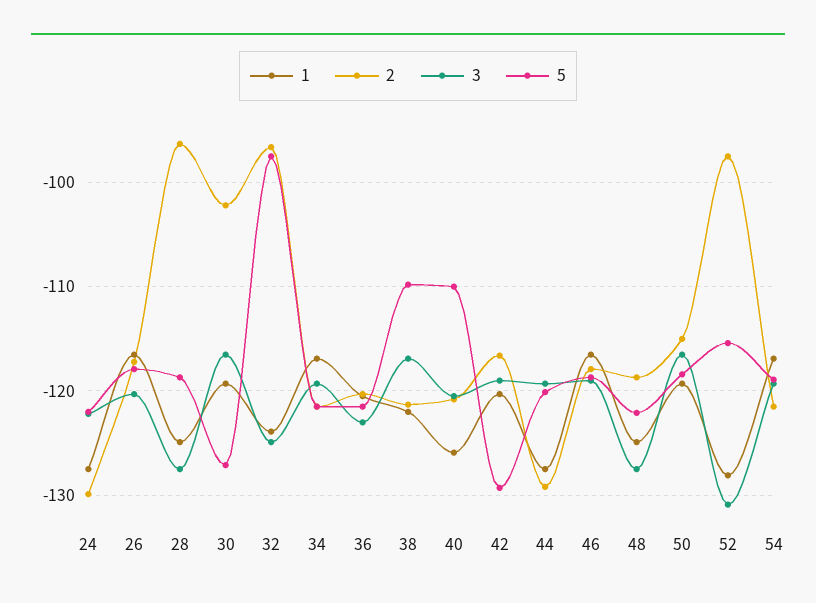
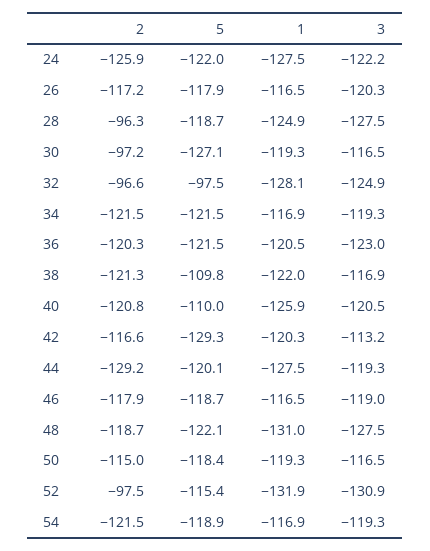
  {
    "1": {
      "24": -127.5,
      "26": -116.5,
      "28": -124.9,
      "30": -119.3,
-     "32": -124,
+     "32": -128.1,
      "34": -116.9,
      "36": -120.5,
      "38": -122,
      "40": -125.9,
      "42": -120.3,
      "44": -127.5,
      "46": -116.5,
-     "48": -125,
+     "48": -131,
      "50": -119.3,
-     "52": -128,
+     "52": -131.9,
      "54": -116.9
    },
    "2": {
-     "24": -130,
+     "24": -125.9,
      "26": -117.2,
      "28": -96.3,
-     "30": -102,
+     "30": -97.2,
      "32": -96.6,
      "34": -121.5,
      "36": -120.3,
      "38": -121.3,
      "40": -120.8,
      "42": -116.6,
      "44": -129.2,
      "46": -117.9,
      "48": -118.7,
      "50": -115,
      "52": -97.5,
      "54": -121.5
    },
    "3": {
      "24": -122.2,
      "26": -120.3,
      "28": -127.5,
      "30": -116.5,
      "32": -124.9,
      "34": -119.3,
      "36": -123,
      "38": -116.9,
      "40": -120.5,
-     "42": -119,
+     "42": -113.2,
      "44": -119.3,
      "46": -119,
      "48": -127.5,
      "50": -116.5,
      "52": -130.9,
      "54": -119.3
    },
    "5": {
      "24": -122,
      "26": -117.9,
      "28": -118.7,
      "30": -127.1,
      "32": -97.5,
      "34": -121.5,
      "36": -121.5,
      "38": -109.8,
      "40": -110,
      "42": -129.3,
      "44": -120.1,
      "46": -118.7,
      "48": -122.1,
      "50": -118.4,
      "52": -115.4,
      "54": -118.9
    }
  }

